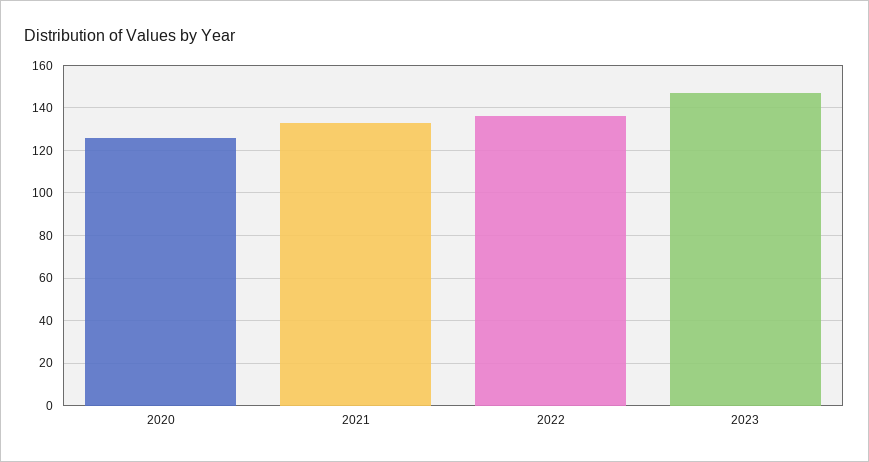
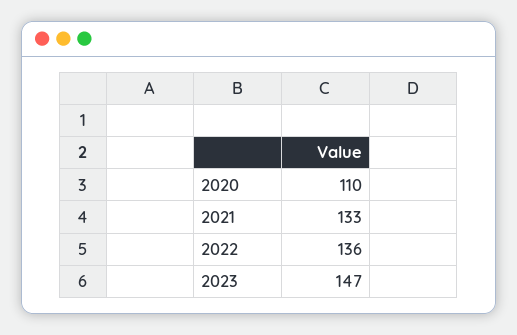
  {
-   "2020": 125,
+   "2020": 110,
    "2021": 133,
    "2022": 136,
    "2023": 147
  }

